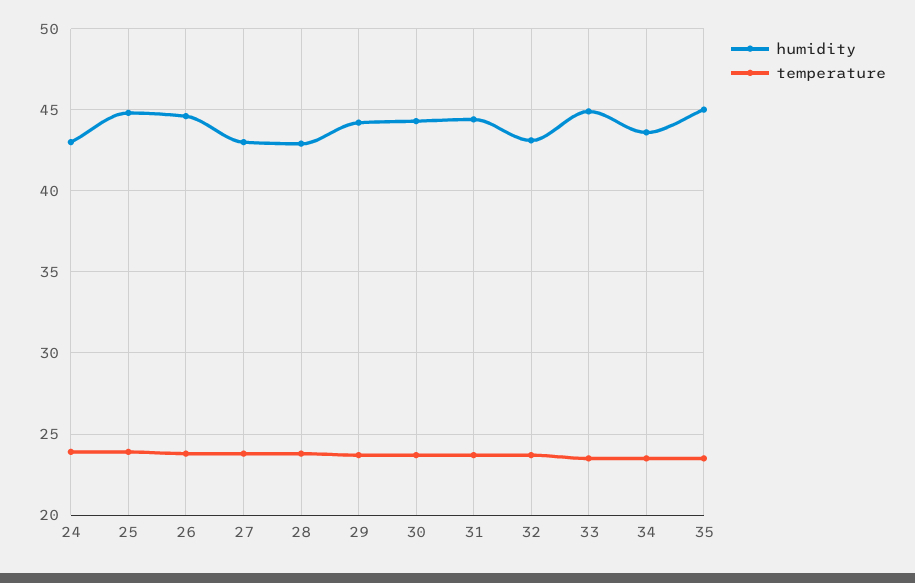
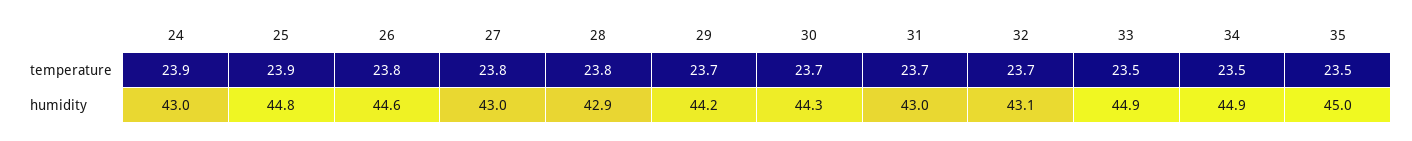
  {
    "humidity": {
      "24": 43,
      "25": 44.8,
      "26": 44.6,
      "27": 43,
      "28": 42.9,
      "29": 44.2,
      "30": 44.3,
-     "31": 44.5,
+     "31": 43,
      "32": 43.1,
      "33": 44.9,
-     "34": 43.5,
+     "34": 44.9,
      "35": 45
    },
    "temperature": {
      "24": 23.9,
      "25": 23.9,
      "26": 23.8,
      "27": 23.8,
      "28": 23.8,
      "29": 23.7,
      "30": 23.7,
      "31": 23.7,
      "32": 23.7,
      "33": 23.5,
      "34": 23.5,
      "35": 23.5
    }
  }

